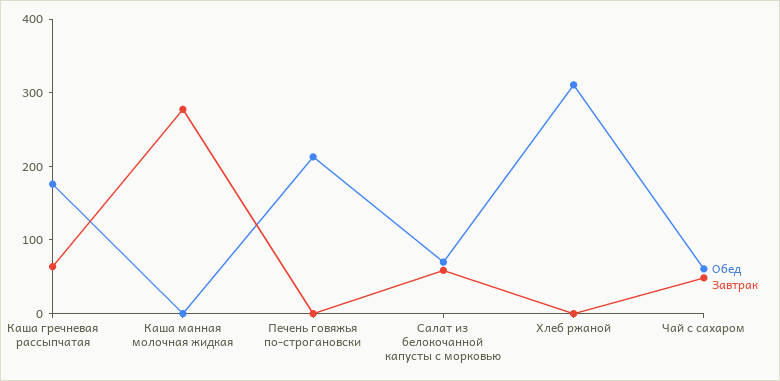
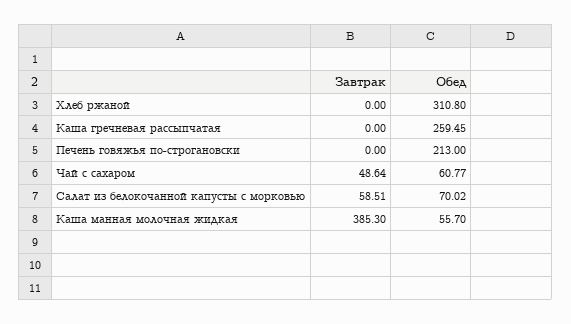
  {
    "Обед": {
-     "Каша гречневая рассыпчатая": 180,
+     "Каша гречневая рассыпчатая": 259.45,
-     "Каша манная молочная жидкая": 0,
+     "Каша манная молочная жидкая": 55.7,
      "Печень говяжья по-строгановски": 213,
      "Салат из белокочанной капусты с морковью": 70.02,
      "Хлеб ржаной": 310.8,
      "Чай с сахаром": 60.77
    },
    "Завтрак": {
-     "Каша гречневая рассыпчатая": 60,
+     "Каша гречневая рассыпчатая": 0,
-     "Каша манная молочная жидкая": 280,
+     "Каша манная молочная жидкая": 385.3,
      "Печень говяжья по-строгановски": 0,
      "Салат из белокочанной капусты с морковью": 58.51,
      "Хлеб ржаной": 0,
      "Чай с сахаром": 48.64
    }
  }

